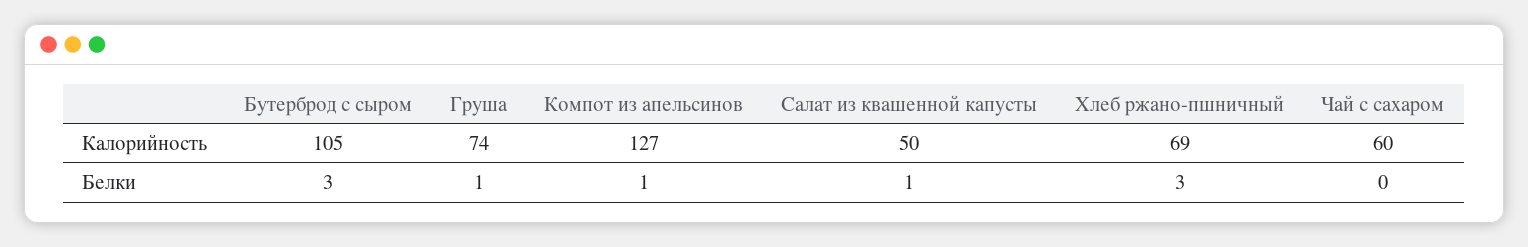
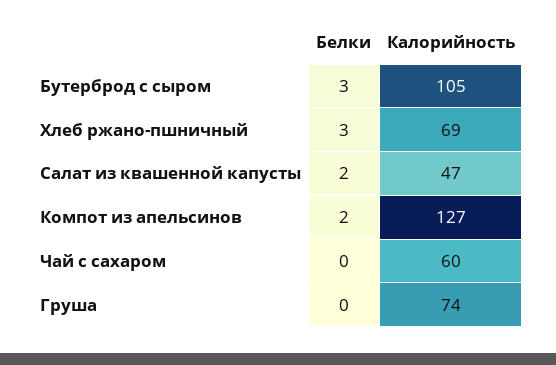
  {
    "Бутерброд с сыром": {
      "Калорийность": 105,
      "Белки": 3
    },
    "Груша": {
      "Калорийность": 74,
-     "Белки": 1
+     "Белки": 0
    },
    "Компот из апельсинов": {
      "Калорийность": 127,
-     "Белки": 1
+     "Белки": 2
    },
    "Салат из квашенной капусты": {
-     "Калорийность": 50,
+     "Калорийность": 47,
-     "Белки": 1
+     "Белки": 2
    },
    "Хлеб ржано-пшничный": {
      "Калорийность": 69,
      "Белки": 3
    },
    "Чай с сахаром": {
      "Калорийность": 60,
      "Белки": 0
    }
  }

